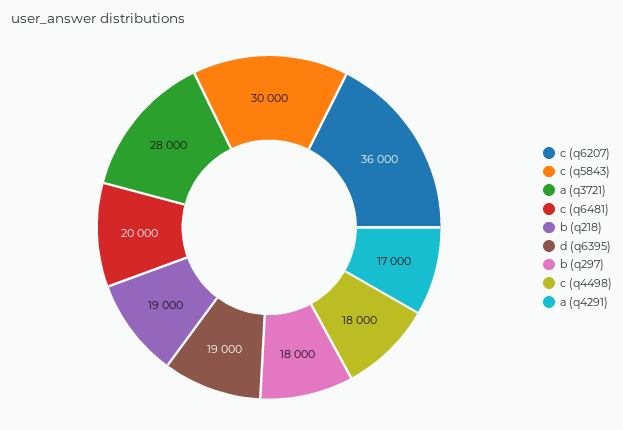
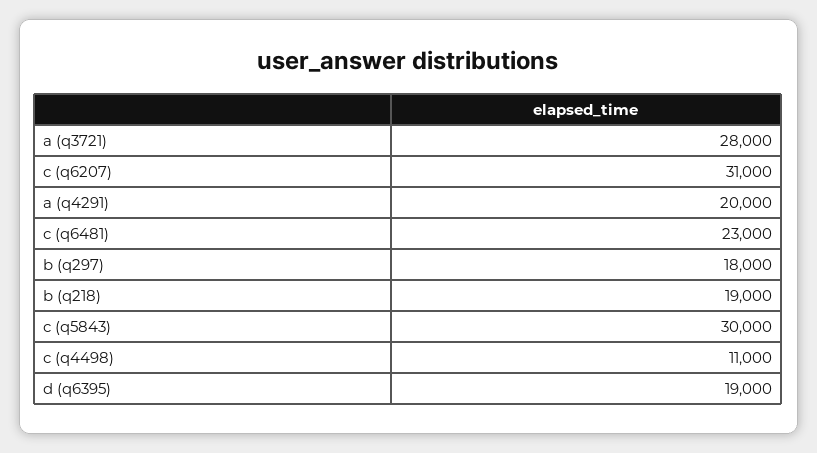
  {
-   "c (q6207)": 36000,
+   "c (q6207)": 31000,
    "c (q5843)": 30000,
    "a (q3721)": 28000,
-   "c (q6481)": 20000,
+   "c (q6481)": 23000,
    "b (q218)": 19000,
    "d (q6395)": 19000,
    "b (q297)": 18000,
-   "c (q4498)": 18000,
+   "c (q4498)": 11000,
-   "a (q4291)": 17000
+   "a (q4291)": 20000
  }

